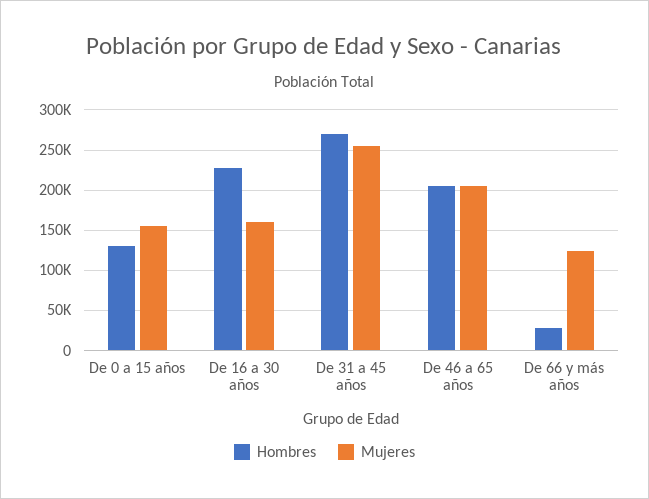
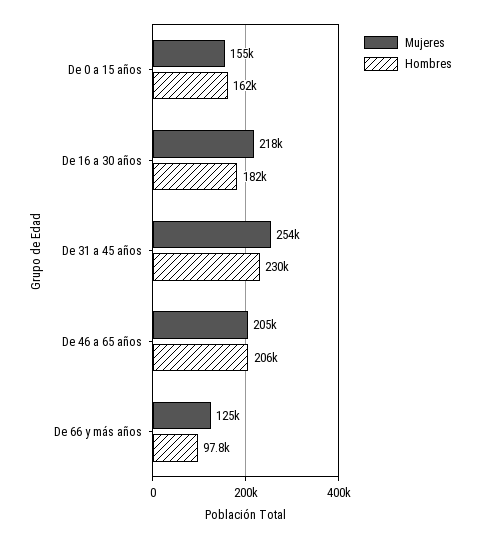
  {
    "Hombres": {
-     "De 0 a 15 años": 130000,
+     "De 0 a 15 años": 162000,
-     "De 16 a 30 años": 230000,
+     "De 16 a 30 años": 182000,
-     "De 31 a 45 años": 270000,
+     "De 31 a 45 años": 230000,
      "De 46 a 65 años": 206000,
-     "De 66 y más años": 30000
+     "De 66 y más años": 97800
    },
    "Mujeres": {
      "De 0 a 15 años": 155000,
-     "De 16 a 30 años": 160000,
+     "De 16 a 30 años": 218000,
      "De 31 a 45 años": 254000,
      "De 46 a 65 años": 205000,
      "De 66 y más años": 125000
    }
  }

